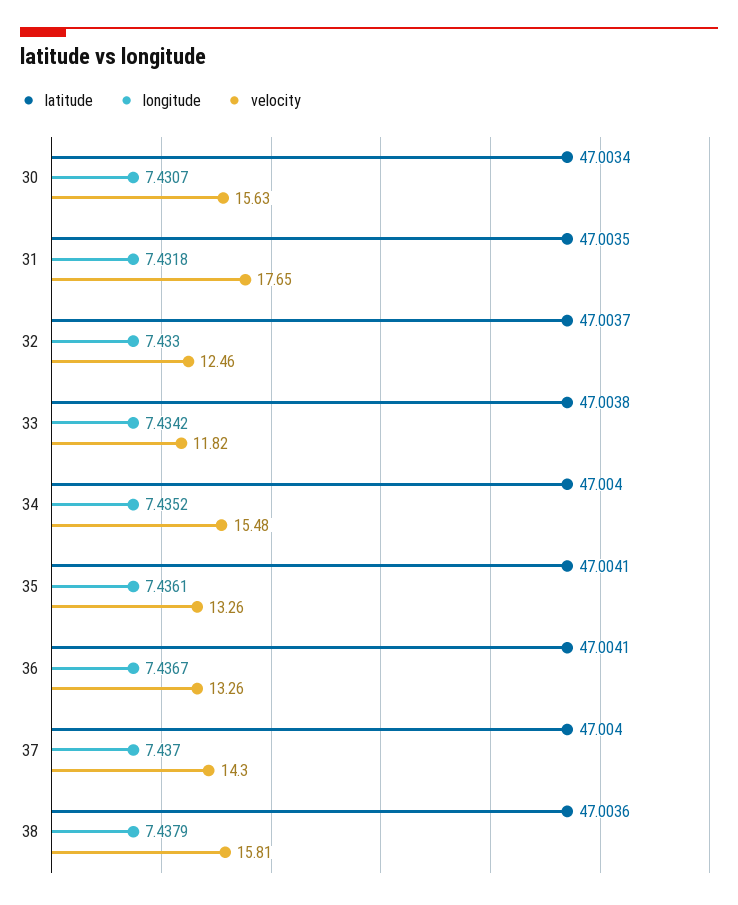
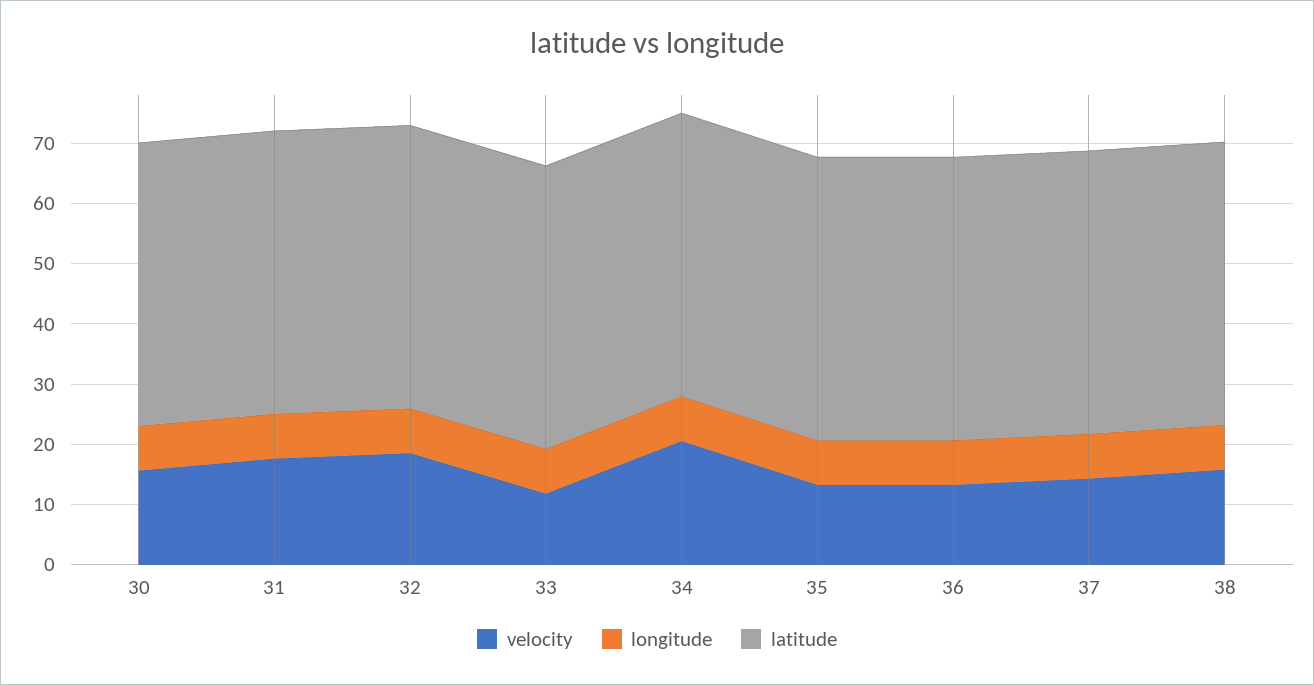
  {
    "latitude": {
      "30": 47.0034,
      "31": 47.0035,
      "32": 47.0037,
      "33": 47.0038,
      "34": 47.004,
      "35": 47.0041,
      "36": 47.0041,
      "37": 47.004,
      "38": 47.0036
    },
    "longitude": {
      "30": 7.4307,
      "31": 7.4318,
      "32": 7.433,
      "33": 7.4342,
      "34": 7.4352,
      "35": 7.4361,
      "36": 7.4367,
      "37": 7.437,
      "38": 7.4379
    },
    "velocity": {
      "30": 15.63,
      "31": 17.65,
-     "32": 12.46,
+     "32": 18,
      "33": 11.82,
-     "34": 15.48,
+     "34": 20,
      "35": 13.26,
      "36": 13.26,
      "37": 14.3,
      "38": 15.81
    }
  }

